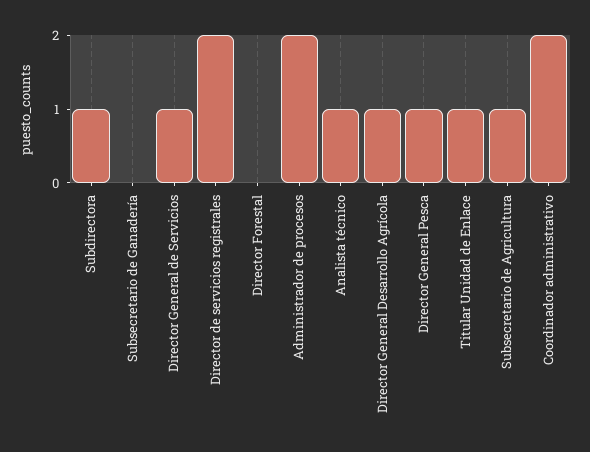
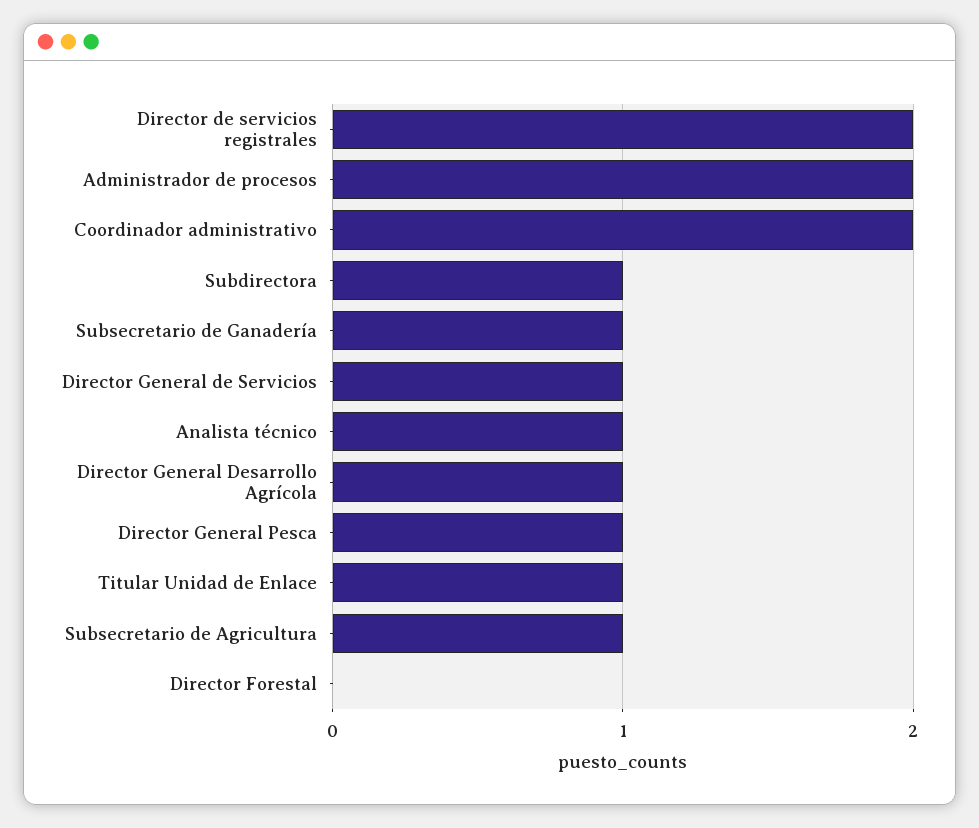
  {
    "Subdirectora": 1,
-   "Subsecretario de Ganadería": 0,
+   "Subsecretario de Ganadería": 1,
    "Director General de Servicios": 1,
    "Director de servicios registrales": 2,
    "Director Forestal": 0,
    "Administrador de procesos": 2,
    "Analista técnico": 1,
    "Director General Desarrollo Agrícola": 1,
    "Director General Pesca": 1,
    "Titular Unidad de Enlace": 1,
    "Subsecretario de Agricultura": 1,
    "Coordinador administrativo": 2
  }

